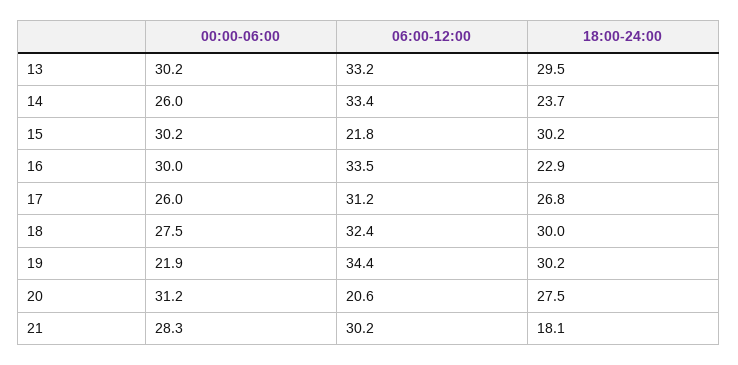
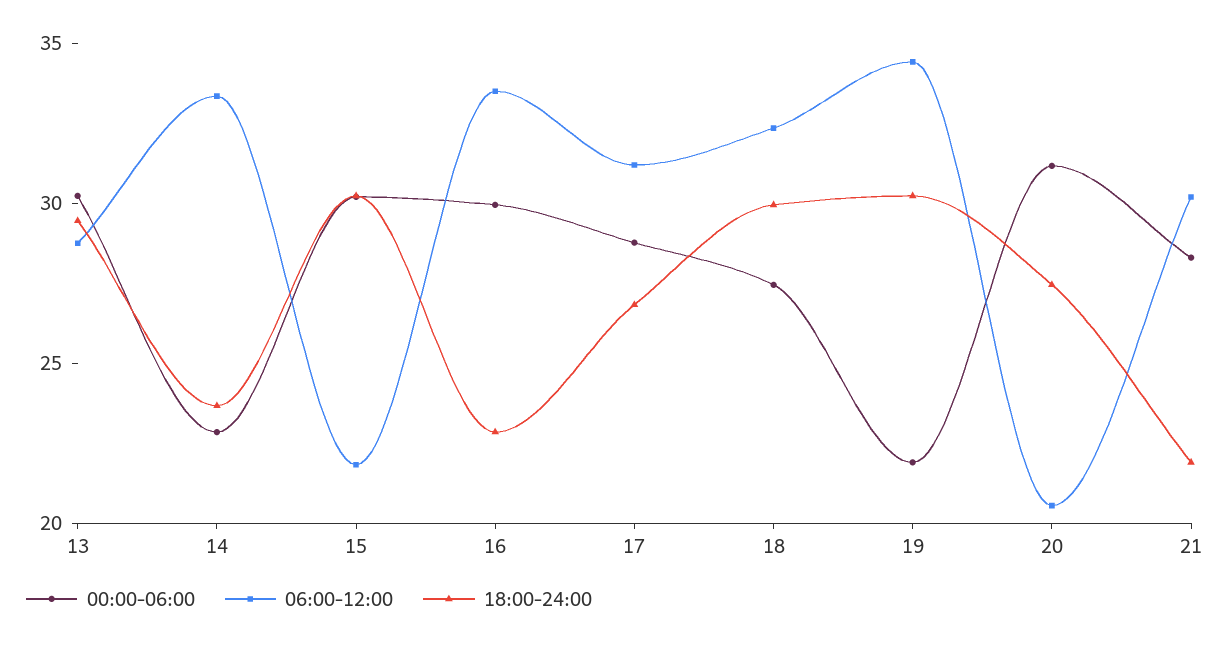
  {
    "00:00-06:00": {
      "13": 30.2,
-     "14": 26,
+     "14": 23,
      "15": 30.2,
      "16": 30,
-     "17": 26,
+     "17": 29,
      "18": 27.5,
      "19": 21.9,
      "20": 31.2,
      "21": 28.3
    },
    "06:00-12:00": {
-     "13": 33.2,
+     "13": 29,
      "14": 33.4,
      "15": 21.8,
      "16": 33.5,
      "17": 31.2,
      "18": 32.4,
      "19": 34.4,
      "20": 20.6,
      "21": 30.2
    },
    "18:00-24:00": {
      "13": 29.5,
      "14": 23.7,
      "15": 30.2,
      "16": 22.9,
      "17": 26.8,
      "18": 30,
      "19": 30.2,
      "20": 27.5,
-     "21": 18.1
+     "21": 22
    }
  }

